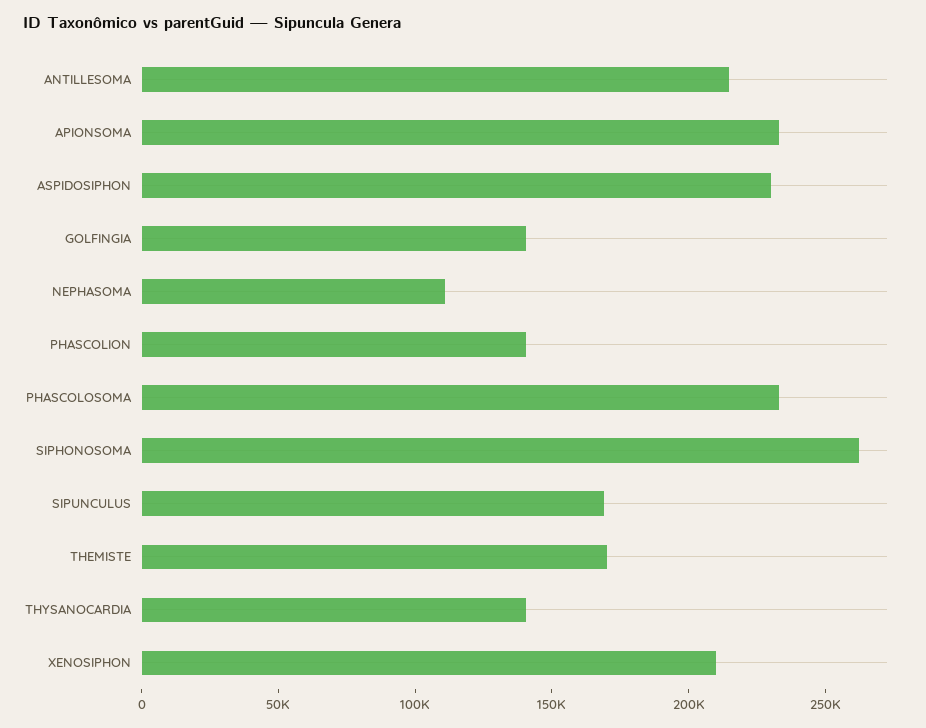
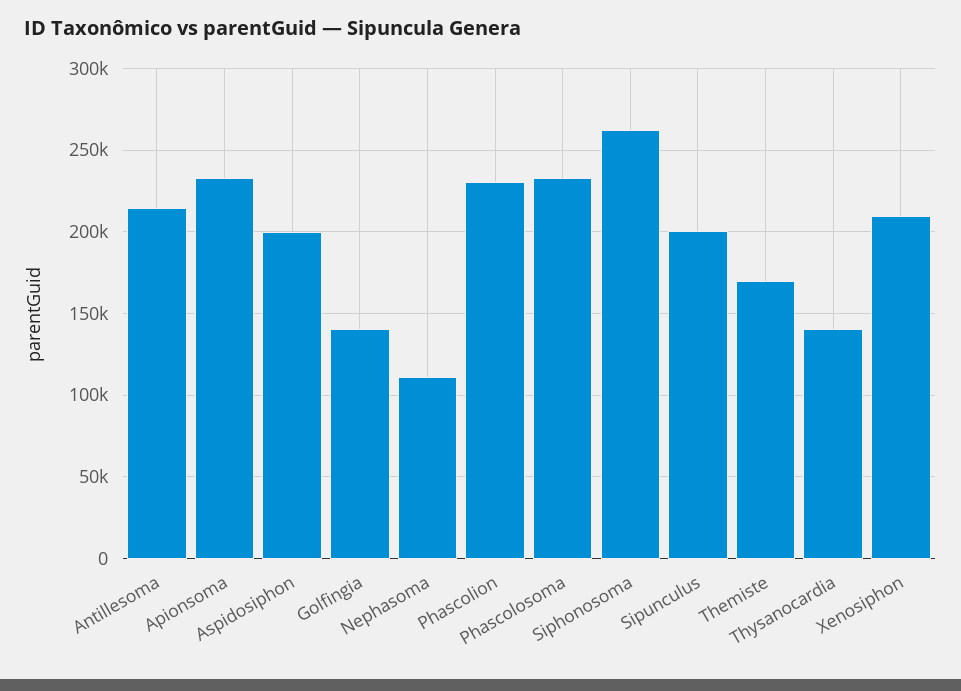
  {
    "ANTILLESOMA": 215000,
    "APIONSOMA": 235000,
-   "ASPIDOSIPHON": 230000,
+   "ASPIDOSIPHON": 200000,
    "GOLFINGIA": 140000,
    "NEPHASOMA": 110000,
-   "PHASCOLION": 140000,
+   "PHASCOLION": 230000,
    "PHASCOLOSOMA": 235000,
    "SIPHONOSOMA": 260000,
-   "SIPUNCULUS": 170000,
+   "SIPUNCULUS": 200000,
    "THEMISTE": 170000,
    "THYSANOCARDIA": 140000,
    "XENOSIPHON": 210000
  }

